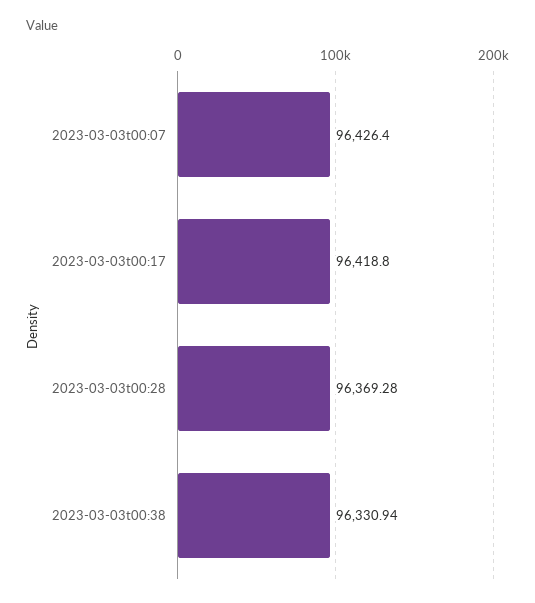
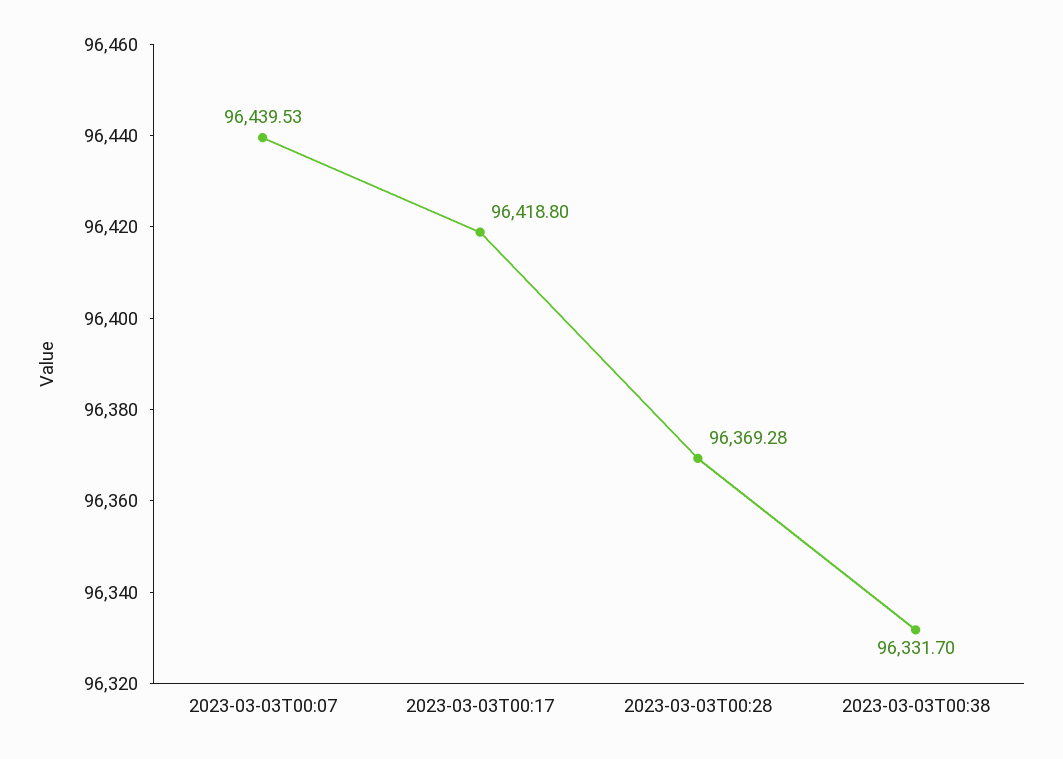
  {
-   "2023-03-03t00:07": 96426.4,
+   "2023-03-03t00:07": 96439.53,
    "2023-03-03t00:17": 96418.8,
    "2023-03-03t00:28": 96369.28,
-   "2023-03-03t00:38": 96330.94
+   "2023-03-03t00:38": 96331.7
  }

